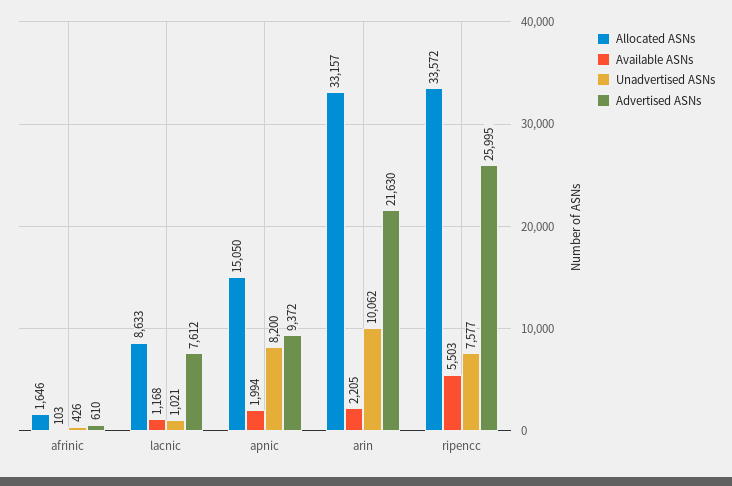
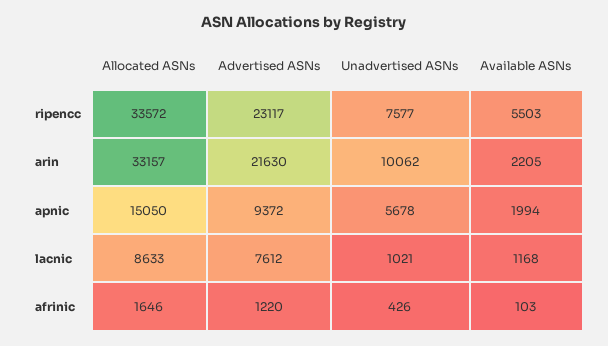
  {
    "Allocated ASNs": {
      "afrinic": 1646,
      "lacnic": 8633,
      "apnic": 15050,
      "arin": 33157,
      "ripencc": 33572
    },
    "Available ASNs": {
      "afrinic": 103,
      "lacnic": 1168,
      "apnic": 1994,
      "arin": 2205,
      "ripencc": 5503
    },
    "Unadvertised ASNs": {
      "afrinic": 426,
      "lacnic": 1021,
-     "apnic": 8200,
+     "apnic": 5678,
      "arin": 10062,
      "ripencc": 7577
    },
    "Advertised ASNs": {
-     "afrinic": 610,
+     "afrinic": 1220,
      "lacnic": 7612,
      "apnic": 9372,
      "arin": 21630,
-     "ripencc": 25995
+     "ripencc": 23117
    }
  }

